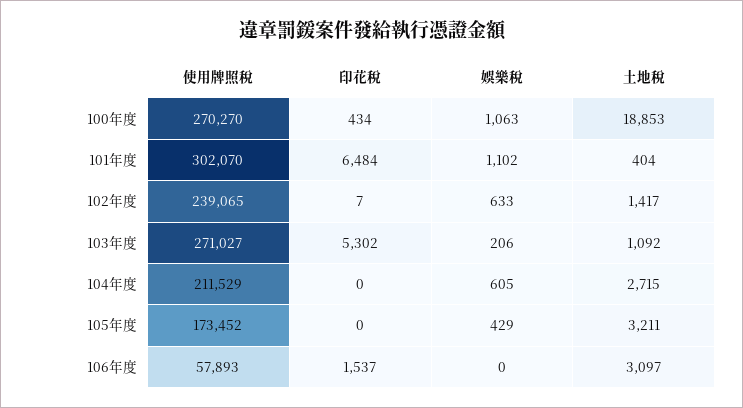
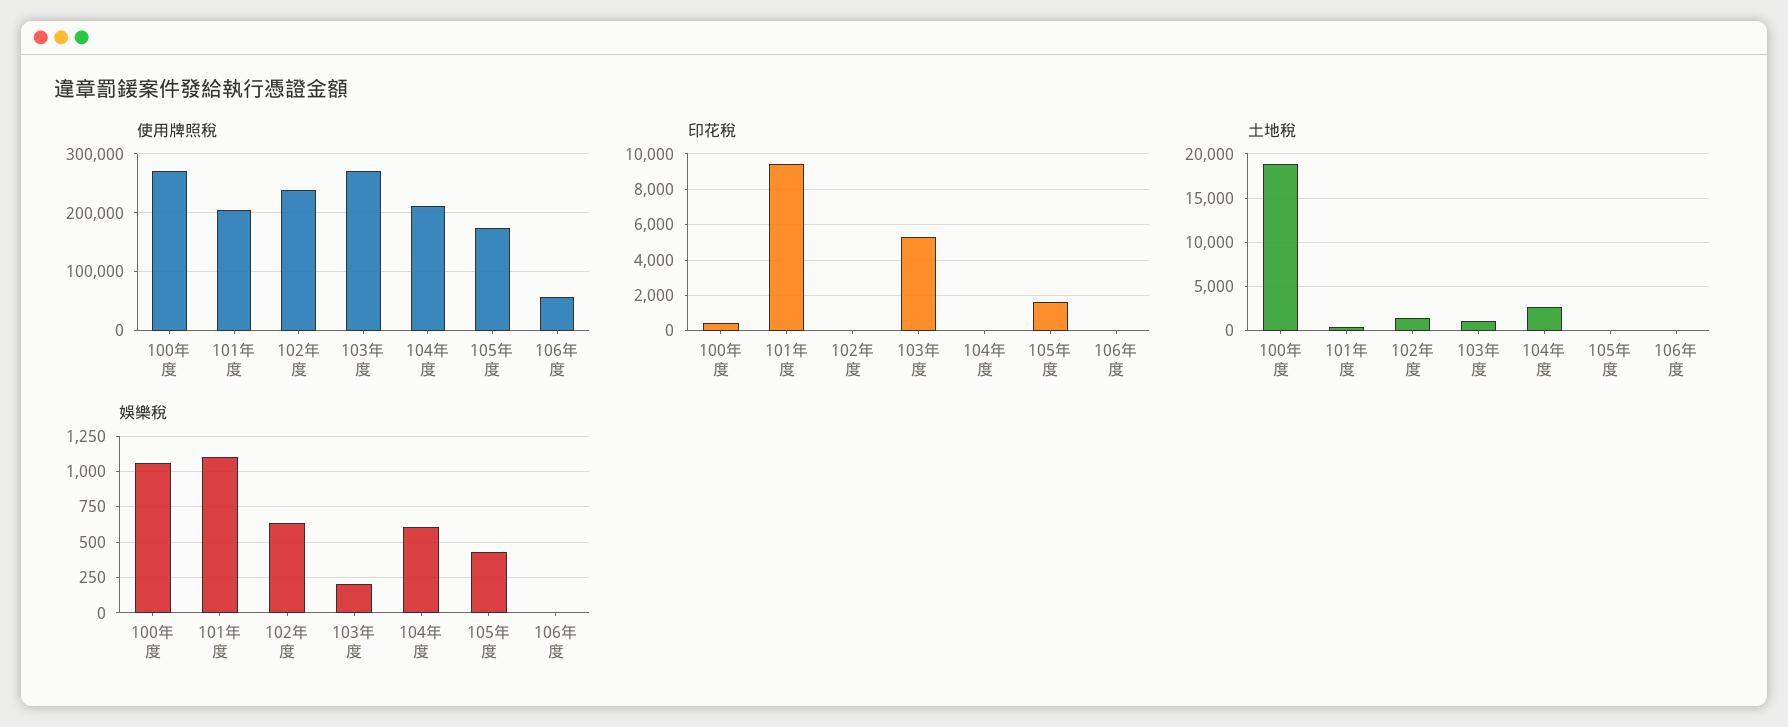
  {
    "使用牌照稅": {
      "100年度": 270270,
-     "101年度": 302070,
+     "101年度": 200000,
      "102年度": 239065,
      "103年度": 271027,
      "104年度": 211529,
      "105年度": 173452,
      "106年度": 57893
    },
    "印花稅": {
      "100年度": 434,
-     "101年度": 6484,
+     "101年度": 9500,
      "102年度": 7,
      "103年度": 5302,
      "104年度": 0,
-     "105年度": 0,
+     "105年度": 1500,
-     "106年度": 1537
+     "106年度": 0
    },
    "娛樂稅": {
      "100年度": 1063,
      "101年度": 1102,
      "102年度": 633,
      "103年度": 206,
      "104年度": 605,
      "105年度": 429,
      "106年度": 0
    },
    "土地稅": {
      "100年度": 18853,
      "101年度": 404,
      "102年度": 1417,
      "103年度": 1092,
      "104年度": 2715,
-     "105年度": 3211,
+     "105年度": 0,
-     "106年度": 3097
+     "106年度": 0
    }
  }

